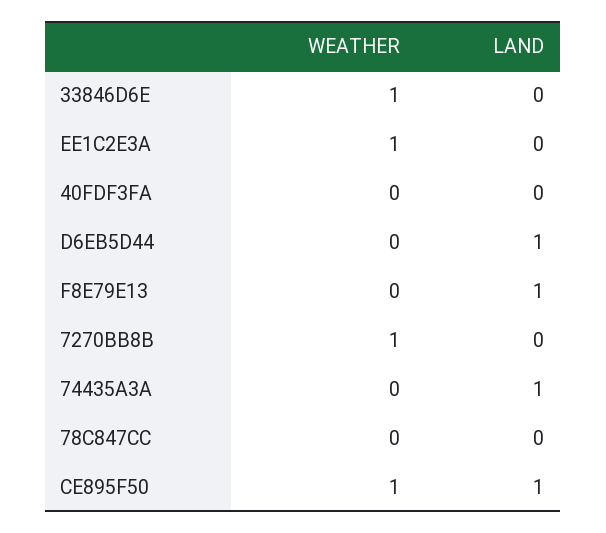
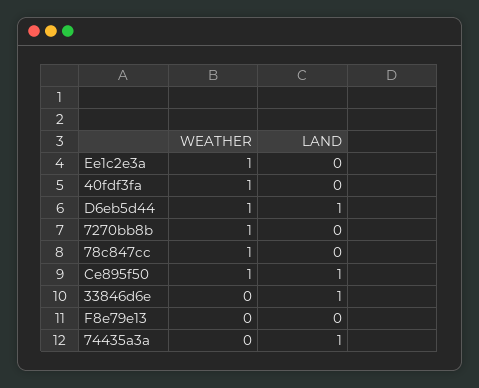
  {
    "WEATHER": {
-     "33846D6E": 1,
+     "33846D6E": 0,
      "EE1C2E3A": 1,
-     "40FDF3FA": 0,
+     "40FDF3FA": 1,
-     "D6EB5D44": 0,
+     "D6EB5D44": 1,
      "F8E79E13": 0,
      "7270BB8B": 1,
      "74435A3A": 0,
-     "78C847CC": 0,
+     "78C847CC": 1,
      "CE895F50": 1
    },
    "LAND": {
-     "33846D6E": 0,
+     "33846D6E": 1,
      "EE1C2E3A": 0,
      "40FDF3FA": 0,
      "D6EB5D44": 1,
-     "F8E79E13": 1,
+     "F8E79E13": 0,
      "7270BB8B": 0,
      "74435A3A": 1,
      "78C847CC": 0,
      "CE895F50": 1
    }
  }

